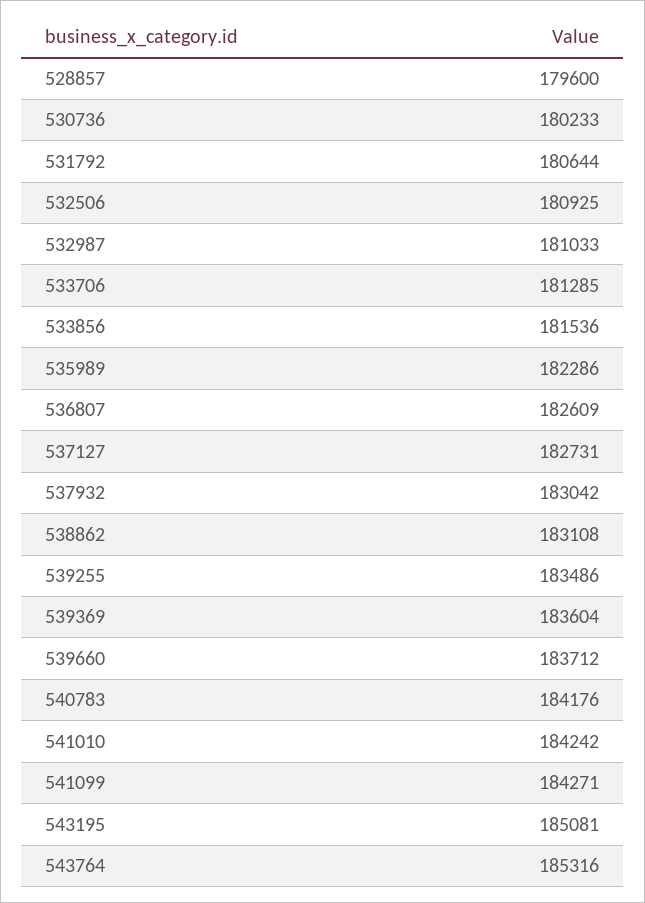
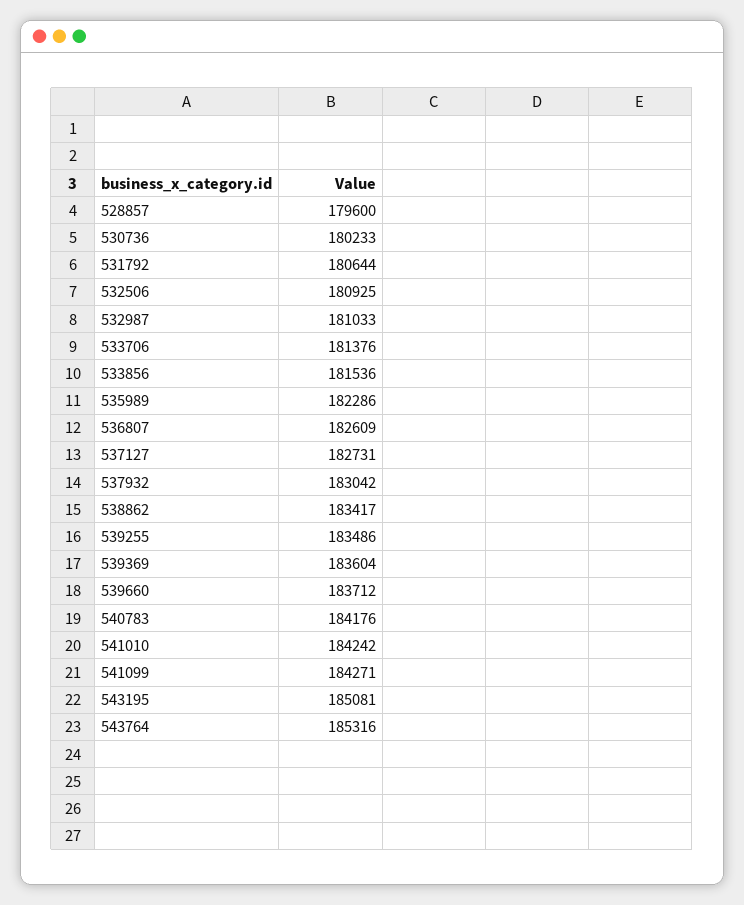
  {
    "528857": 179600,
    "530736": 180233,
    "531792": 180644,
    "532506": 180925,
    "532987": 181033,
-   "533706": 181285,
+   "533706": 181376,
    "533856": 181536,
    "535989": 182286,
    "536807": 182609,
    "537127": 182731,
    "537932": 183042,
-   "538862": 183108,
+   "538862": 183417,
    "539255": 183486,
    "539369": 183604,
    "539660": 183712,
    "540783": 184176,
    "541010": 184242,
    "541099": 184271,
    "543195": 185081,
    "543764": 185316
  }

